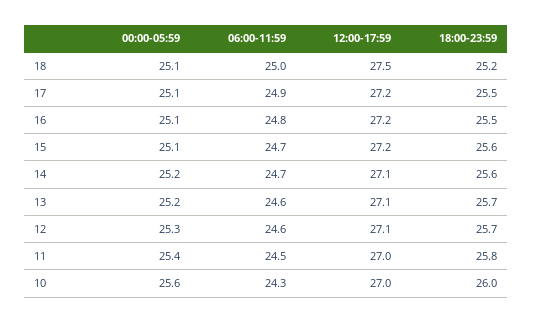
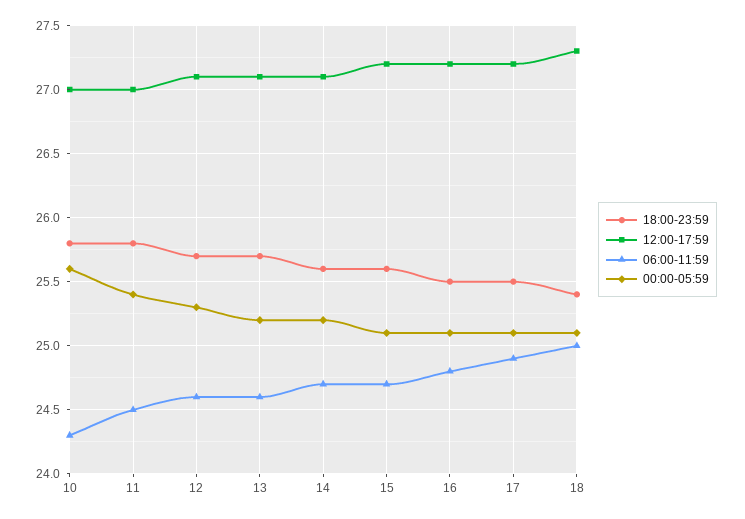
  {
    "00:00-05:59": {
      "18": 25.1,
      "17": 25.1,
      "16": 25.1,
      "15": 25.1,
      "14": 25.2,
      "13": 25.2,
      "12": 25.3,
      "11": 25.4,
      "10": 25.6
    },
    "06:00-11:59": {
      "18": 25,
      "17": 24.9,
      "16": 24.8,
      "15": 24.7,
      "14": 24.7,
      "13": 24.6,
      "12": 24.6,
      "11": 24.5,
      "10": 24.3
    },
    "12:00-17:59": {
-     "18": 27.5,
+     "18": 27.3,
      "17": 27.2,
      "16": 27.2,
      "15": 27.2,
      "14": 27.1,
      "13": 27.1,
      "12": 27.1,
      "11": 27,
      "10": 27
    },
    "18:00-23:59": {
-     "18": 25.2,
+     "18": 25.4,
      "17": 25.5,
      "16": 25.5,
      "15": 25.6,
      "14": 25.6,
      "13": 25.7,
      "12": 25.7,
      "11": 25.8,
-     "10": 26
+     "10": 25.8
    }
  }

